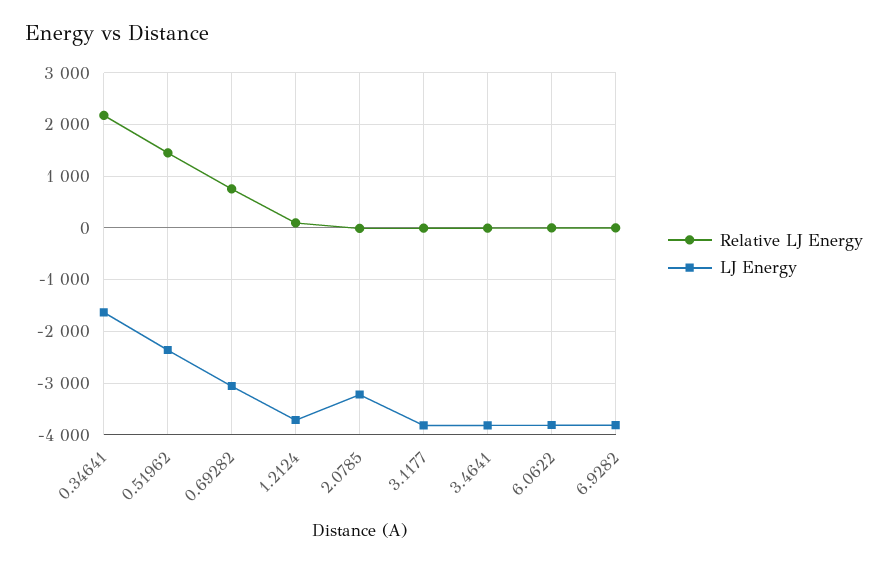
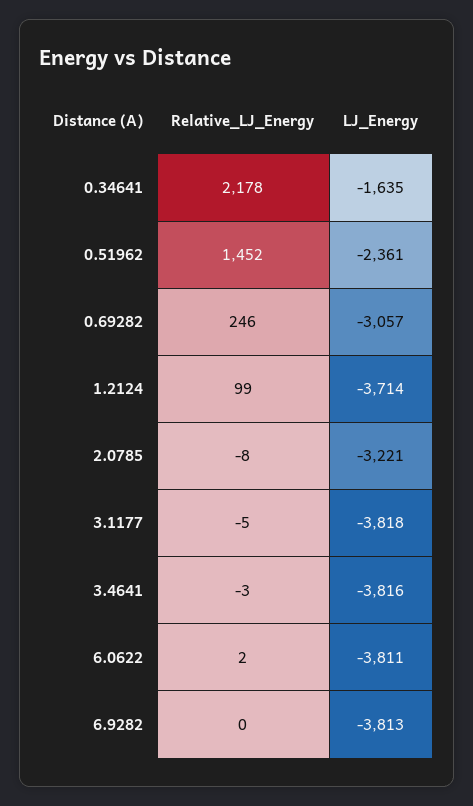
  {
    "Relative LJ Energy": {
      "0.34641": 2178,
      "0.51962": 1452,
-     "0.69282": 800,
+     "0.69282": 246,
      "1.2124": 99,
      "2.0785": -8,
      "3.1177": -5,
      "3.4641": -3,
      "6.0622": 2,
      "6.9282": 0
    },
    "LJ Energy": {
      "0.34641": -1635,
      "0.51962": -2361,
      "0.69282": -3057,
      "1.2124": -3714,
      "2.0785": -3221,
      "3.1177": -3818,
      "3.4641": -3816,
      "6.0622": -3811,
      "6.9282": -3813
    }
  }

